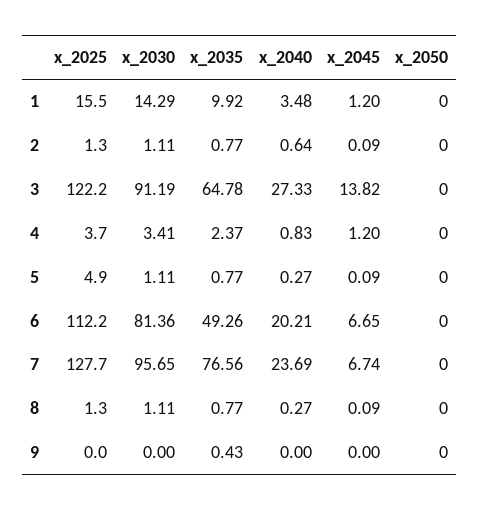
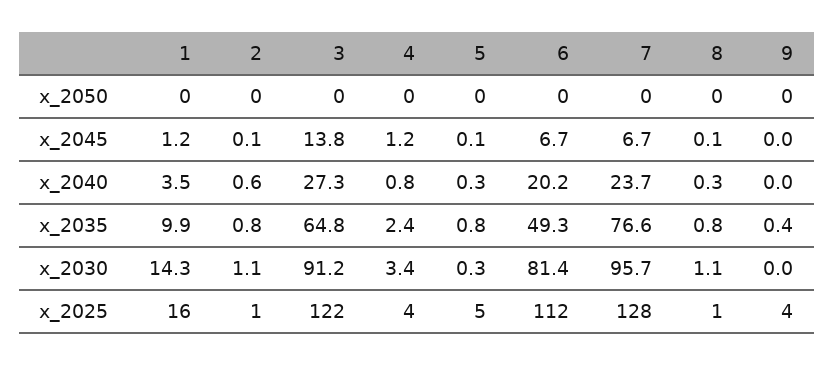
  {
    "x_2025": {
      "1": 15.5,
      "2": 1.3,
      "3": 122.2,
      "4": 3.7,
      "5": 4.9,
      "6": 112.2,
      "7": 127.7,
      "8": 1.3,
-     "9": 0
+     "9": 4
    },
    "x_2030": {
      "1": 14.29,
      "2": 1.11,
      "3": 91.19,
      "4": 3.41,
-     "5": 1.11,
+     "5": 0.3,
      "6": 81.36,
      "7": 95.65,
      "8": 1.11,
      "9": 0
    },
    "x_2035": {
      "1": 9.92,
      "2": 0.77,
      "3": 64.78,
      "4": 2.37,
      "5": 0.77,
      "6": 49.26,
      "7": 76.56,
      "8": 0.77,
      "9": 0.43
    },
    "x_2040": {
      "1": 3.48,
      "2": 0.64,
      "3": 27.33,
      "4": 0.83,
      "5": 0.27,
      "6": 20.21,
      "7": 23.69,
      "8": 0.27,
      "9": 0
    },
    "x_2045": {
      "1": 1.2,
      "2": 0.09,
      "3": 13.82,
      "4": 1.2,
      "5": 0.09,
      "6": 6.65,
      "7": 6.74,
      "8": 0.09,
      "9": 0
    },
    "x_2050": {
      "1": 0,
      "2": 0,
      "3": 0,
      "4": 0,
      "5": 0,
      "6": 0,
      "7": 0,
      "8": 0,
      "9": 0
    }
  }

